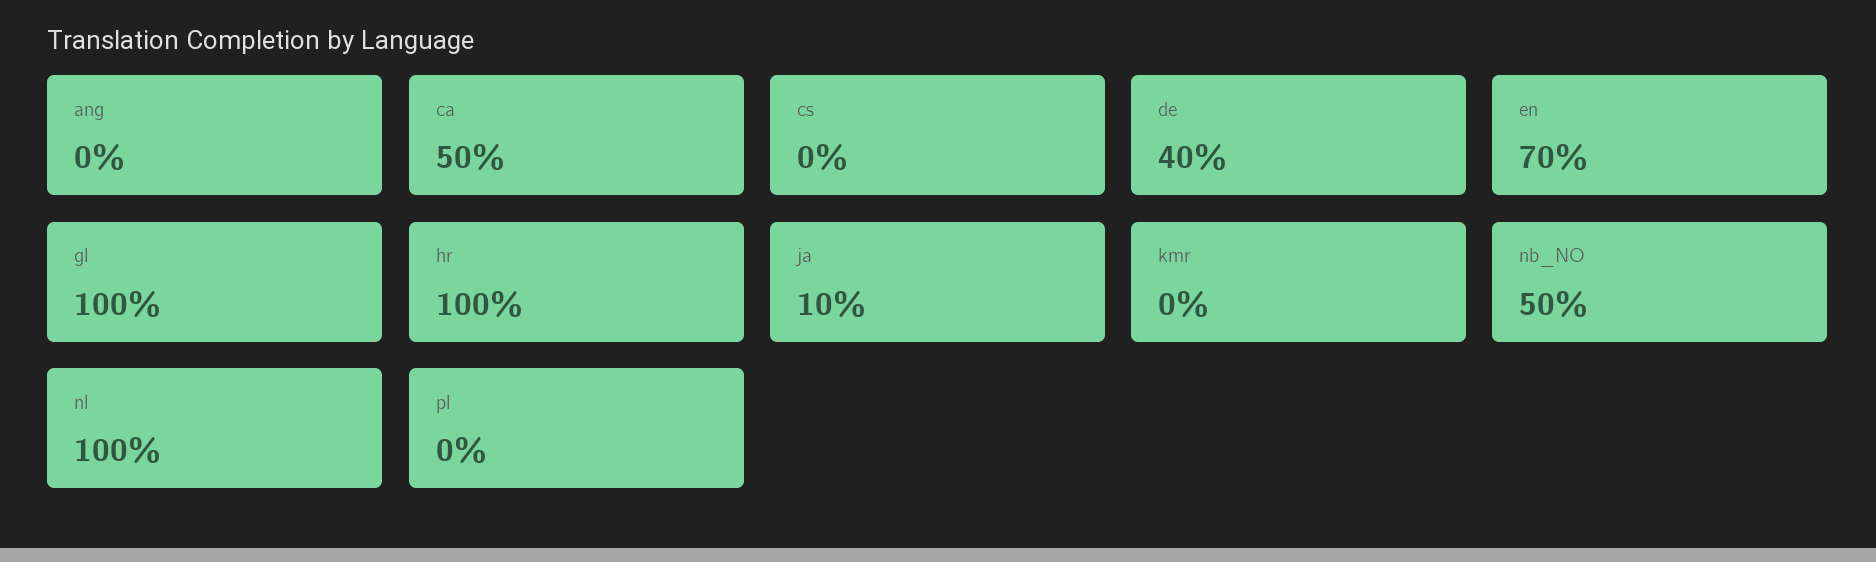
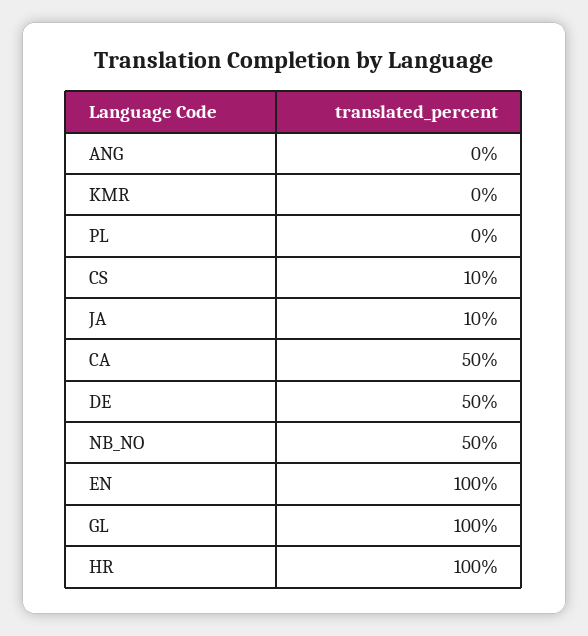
  {
    "ang": 0,
    "ca": 50,
-   "cs": 0,
+   "cs": 10,
-   "de": 40,
+   "de": 50,
-   "en": 70,
+   "en": 100,
    "gl": 100,
    "hr": 100,
    "ja": 10,
    "kmr": 0,
    "nb_NO": 50,
-   "nl": 100,
    "pl": 0
  }

